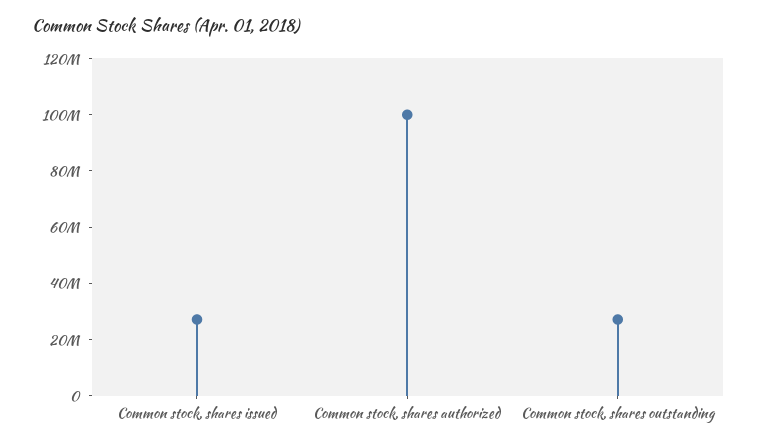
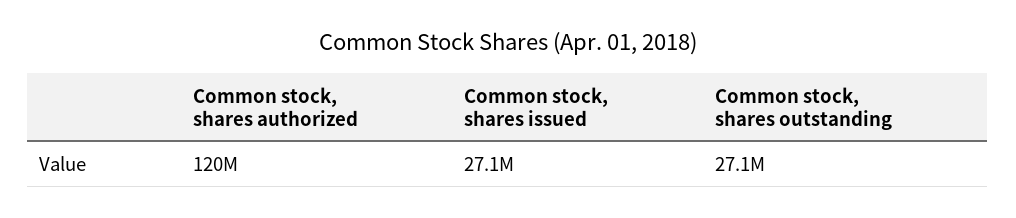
  {
    "Common stock, shares issued": 27100000,
-   "Common stock, shares authorized": 100000000,
+   "Common stock, shares authorized": 120000000,
    "Common stock, shares outstanding": 27100000
  }

